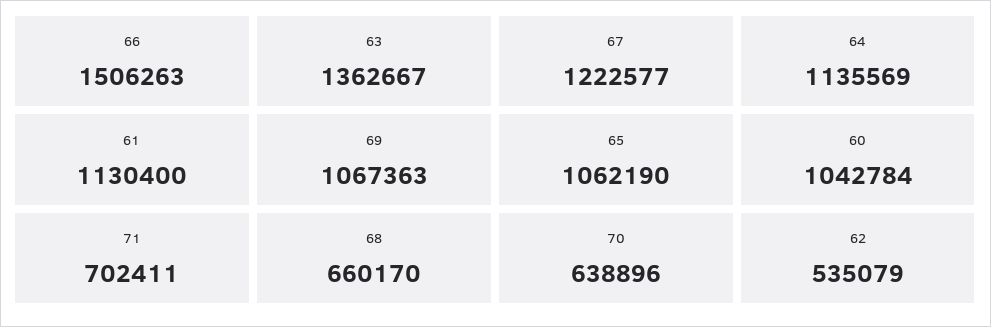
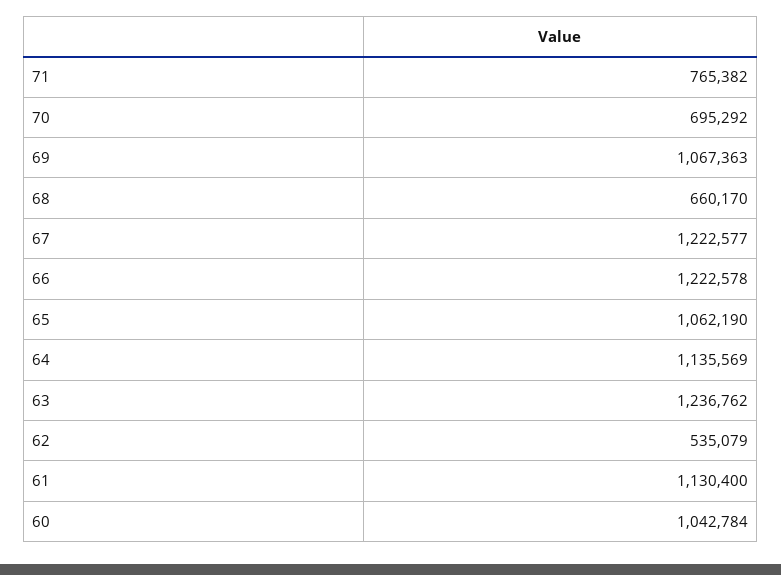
  {
-   "66": 1506263,
+   "66": 1222578,
-   "63": 1362667,
+   "63": 1236762,
    "67": 1222577,
    "64": 1135569,
    "61": 1130400,
    "69": 1067363,
    "65": 1062190,
    "60": 1042784,
-   "71": 702411,
+   "71": 765382,
    "68": 660170,
-   "70": 638896,
+   "70": 695292,
    "62": 535079
  }

